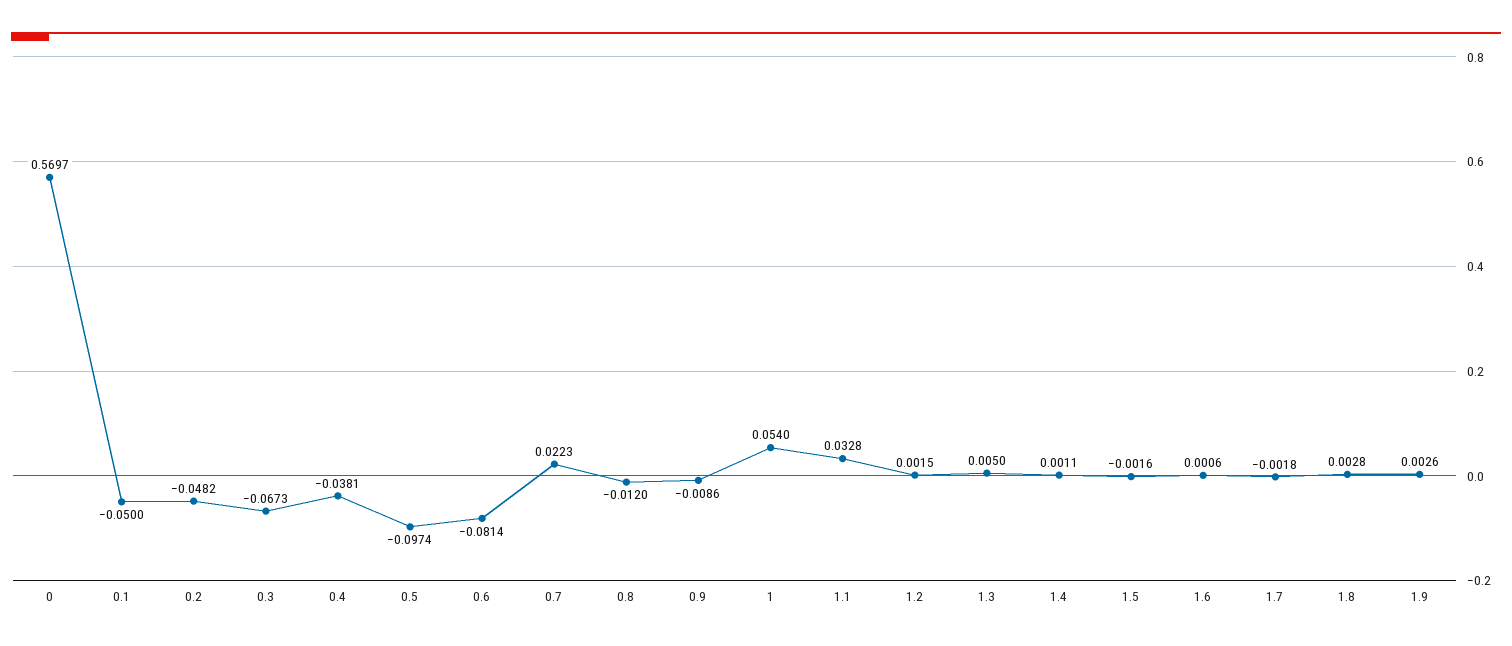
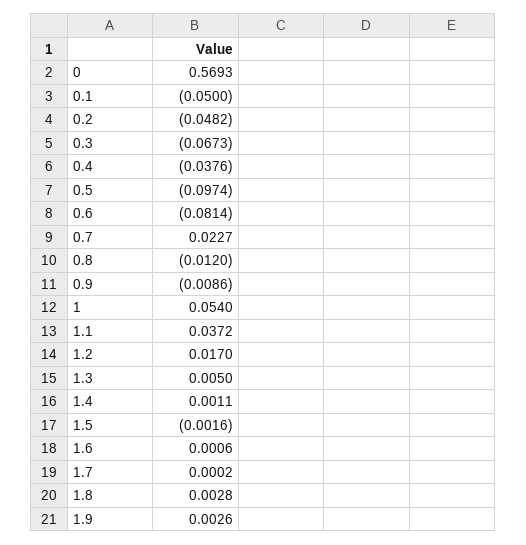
  {
-   "0": 0.5697,
+   "0": 0.5693,
    "0.1": -0.05,
    "0.2": -0.0482,
    "0.3": -0.0673,
-   "0.4": -0.0381,
+   "0.4": -0.0376,
    "0.5": -0.0974,
    "0.6": -0.0814,
-   "0.7": 0.0223,
+   "0.7": 0.0227,
    "0.8": -0.012,
    "0.9": -0.0086,
    "1": 0.054,
-   "1.1": 0.0328,
+   "1.1": 0.0372,
-   "1.2": 0.0015,
+   "1.2": 0.017,
    "1.3": 0.005,
    "1.4": 0.0011,
    "1.5": -0.0016,
    "1.6": 0.0006,
-   "1.7": -0.0018,
+   "1.7": 0.0002,
    "1.8": 0.0028,
    "1.9": 0.0026
  }

